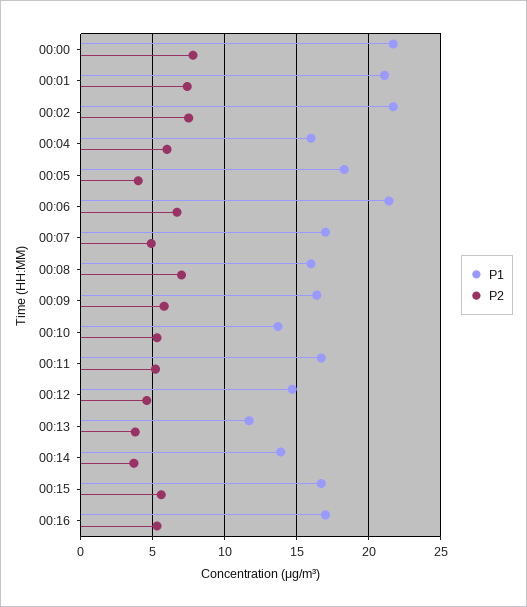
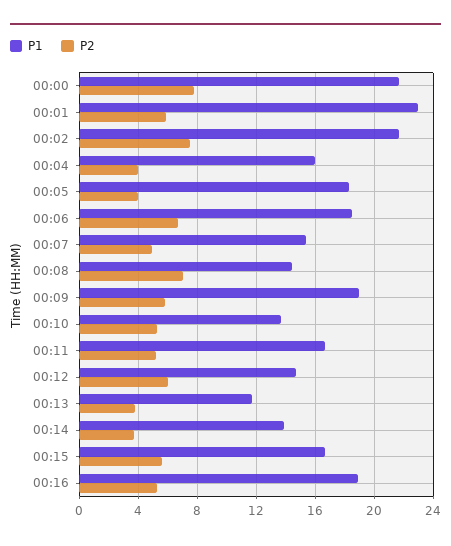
  {
    "P1": {
      "00:00": 21.5,
-     "00:01": 21,
+     "00:01": 23,
      "00:02": 21.5,
      "00:04": 16,
      "00:05": 18.5,
-     "00:06": 21.5,
+     "00:06": 18.5,
-     "00:07": 17,
+     "00:07": 15.5,
-     "00:08": 16,
+     "00:08": 14.5,
-     "00:09": 16.5,
+     "00:09": 19,
      "00:10": 13.5,
      "00:11": 16.5,
      "00:12": 14.5,
      "00:13": 11.5,
      "00:14": 14,
      "00:15": 16.5,
-     "00:16": 17
+     "00:16": 19
    },
    "P2": {
      "00:00": 8,
-     "00:01": 7.5,
+     "00:01": 6,
      "00:02": 7.5,
-     "00:04": 6,
+     "00:04": 4,
      "00:05": 4,
      "00:06": 6.5,
      "00:07": 5,
      "00:08": 7,
      "00:09": 6,
      "00:10": 5.5,
      "00:11": 5,
-     "00:12": 4.5,
+     "00:12": 6,
      "00:13": 4,
      "00:14": 3.5,
      "00:15": 5.5,
      "00:16": 5.5
    }
  }

